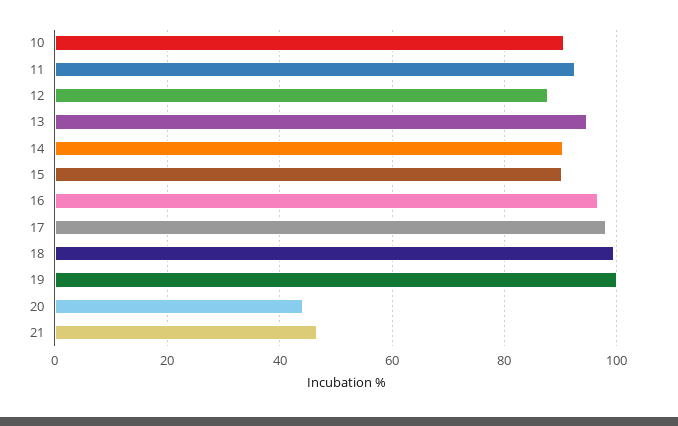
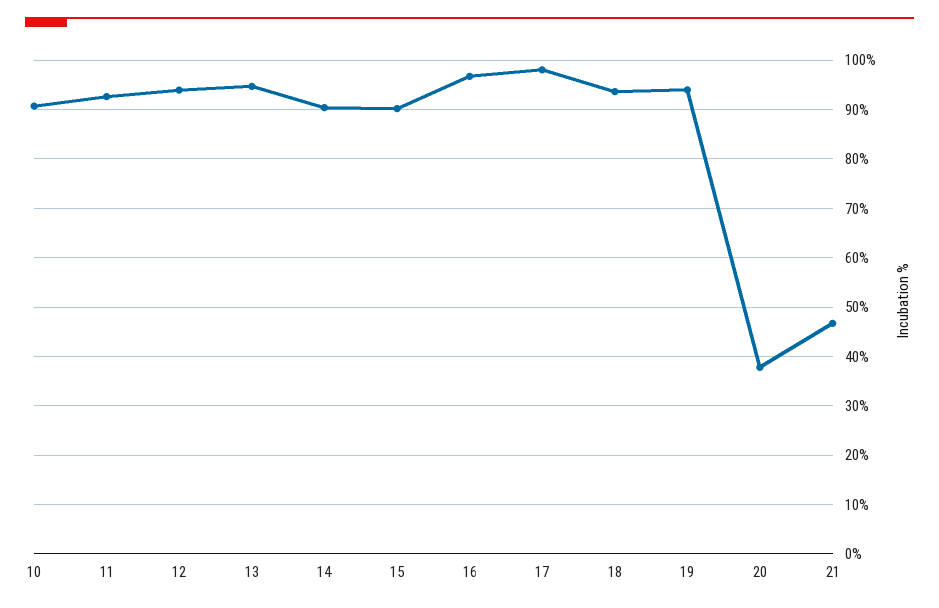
  {
    "10": 90,
    "11": 92,
-   "12": 88,
+   "12": 94,
    "13": 94,
    "14": 90,
    "15": 90,
    "16": 96,
    "17": 98,
-   "18": 100,
+   "18": 94,
-   "19": 100,
+   "19": 94,
-   "20": 44,
+   "20": 38,
    "21": 46
  }

